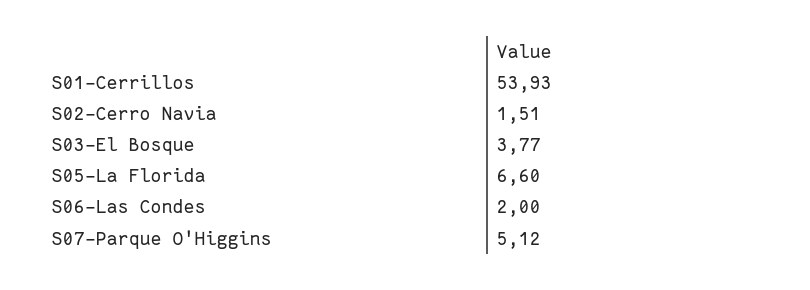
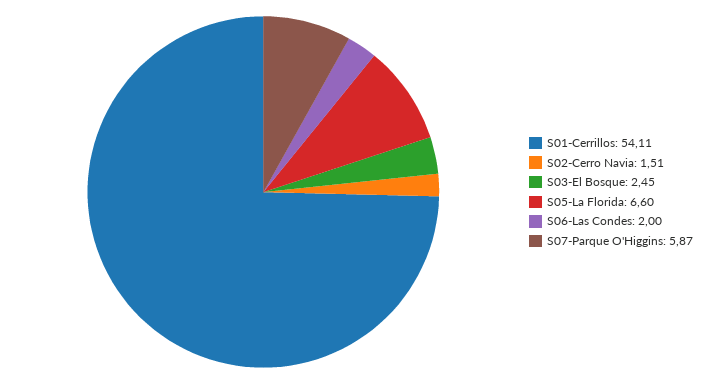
  {
-   "S01-Cerrillos": 53.93,
+   "S01-Cerrillos": 54.11,
    "S02-Cerro Navia": 1.51,
-   "S03-El Bosque": 3.77,
+   "S03-El Bosque": 2.45,
    "S05-La Florida": 6.6,
    "S06-Las Condes": 2,
-   "S07-Parque O'Higgins": 5.12
+   "S07-Parque O'Higgins": 5.87
  }

